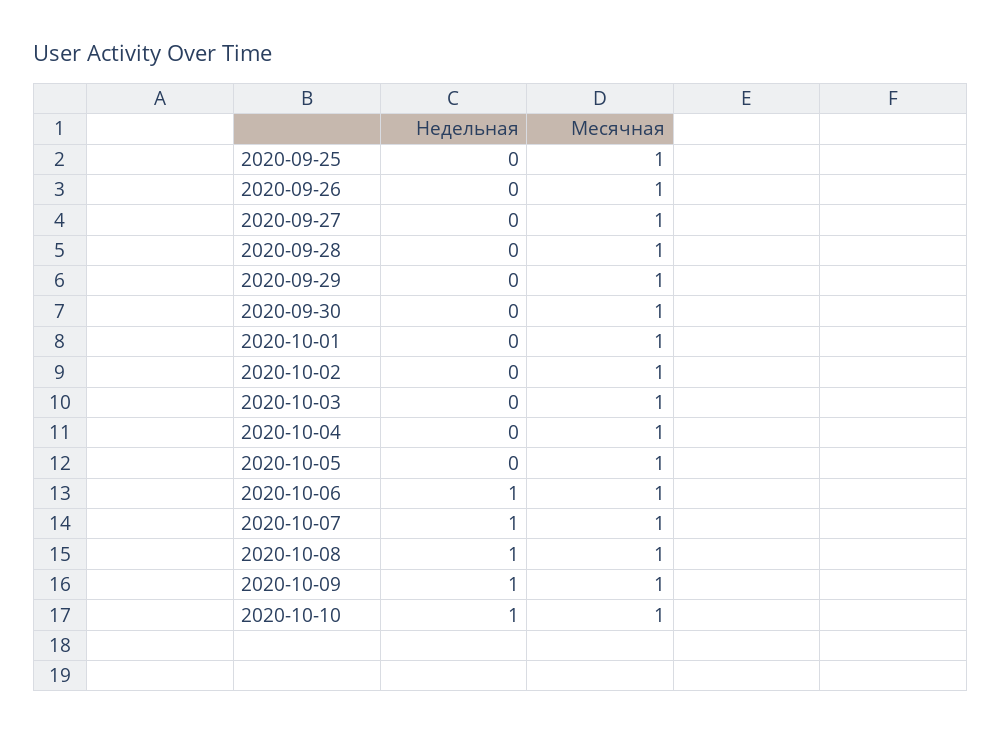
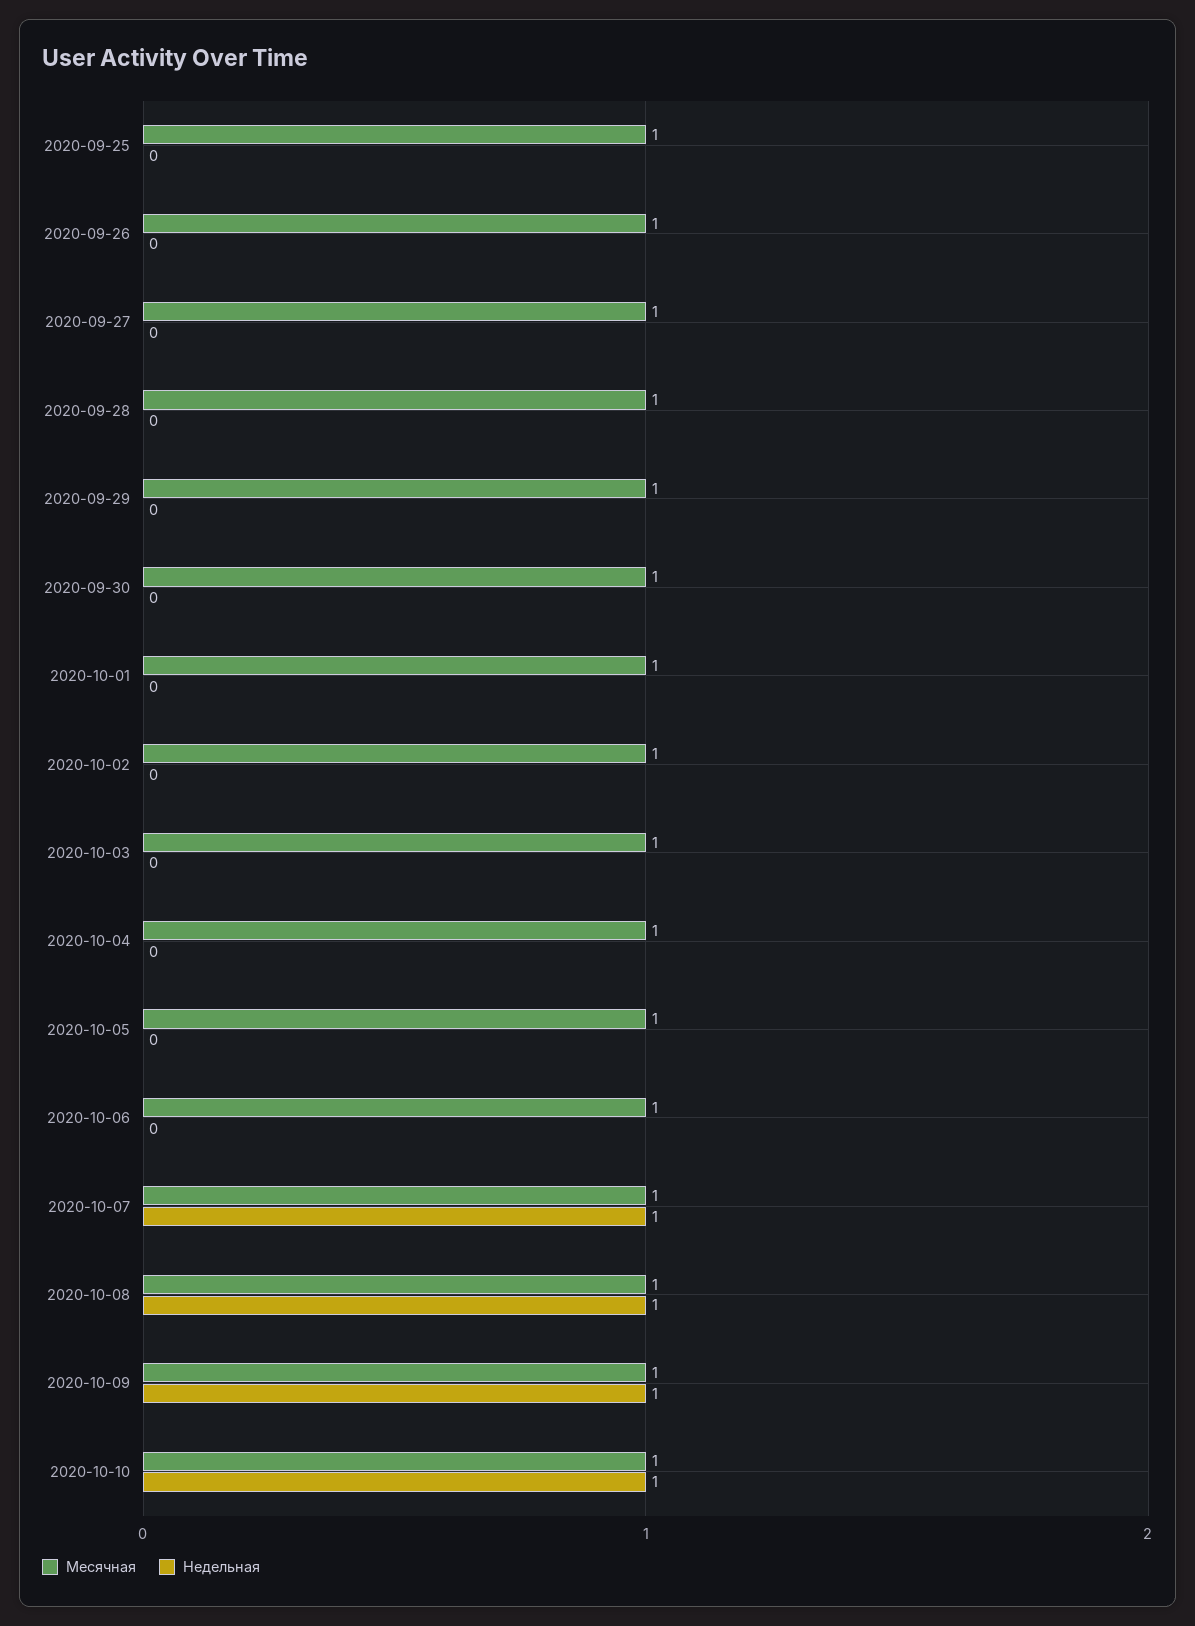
  {
    "Недельная": {
      "2020-09-25": 0,
      "2020-09-26": 0,
      "2020-09-27": 0,
      "2020-09-28": 0,
      "2020-09-29": 0,
      "2020-09-30": 0,
      "2020-10-01": 0,
      "2020-10-02": 0,
      "2020-10-03": 0,
      "2020-10-04": 0,
      "2020-10-05": 0,
-     "2020-10-06": 1,
+     "2020-10-06": 0,
      "2020-10-07": 1,
      "2020-10-08": 1,
      "2020-10-09": 1,
      "2020-10-10": 1
    },
    "Месячная": {
      "2020-09-25": 1,
      "2020-09-26": 1,
      "2020-09-27": 1,
      "2020-09-28": 1,
      "2020-09-29": 1,
      "2020-09-30": 1,
      "2020-10-01": 1,
      "2020-10-02": 1,
      "2020-10-03": 1,
      "2020-10-04": 1,
      "2020-10-05": 1,
      "2020-10-06": 1,
      "2020-10-07": 1,
      "2020-10-08": 1,
      "2020-10-09": 1,
      "2020-10-10": 1
    }
  }

